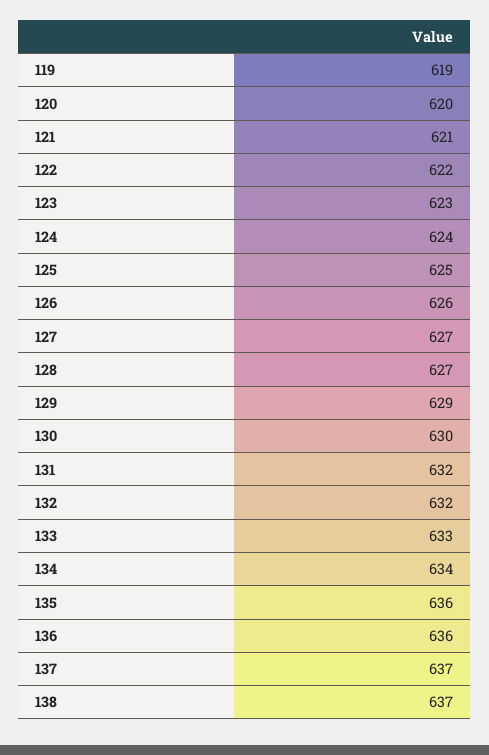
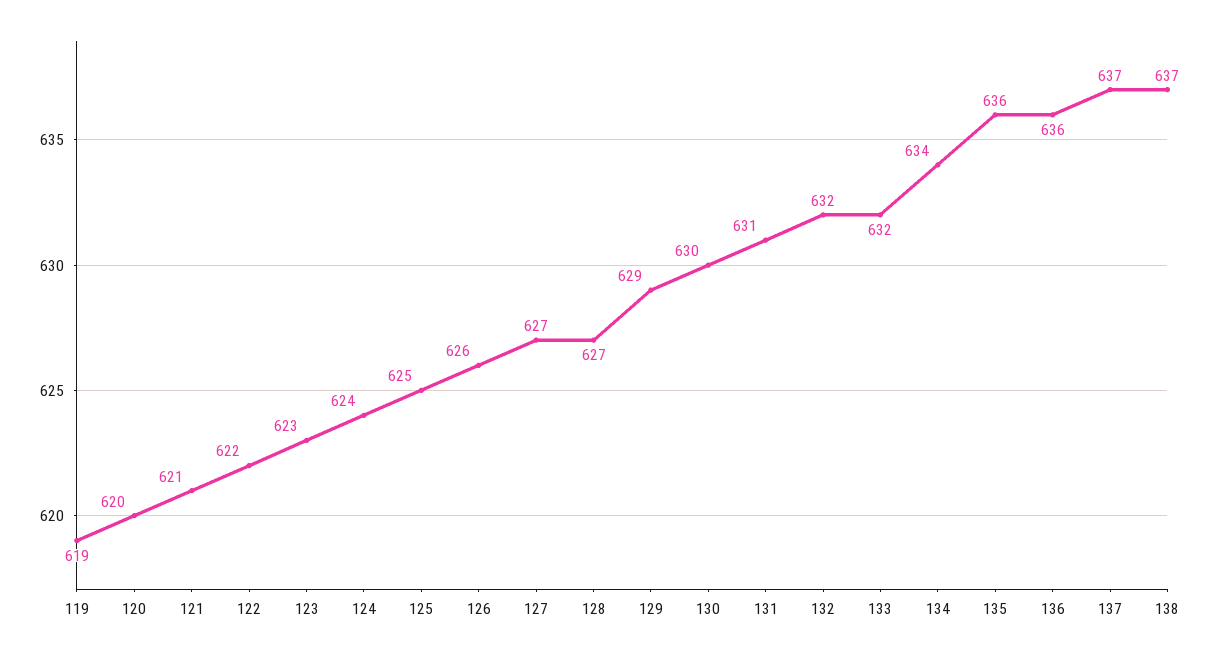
  {
    "119": 619,
    "120": 620,
    "121": 621,
    "122": 622,
    "123": 623,
    "124": 624,
    "125": 625,
    "126": 626,
    "127": 627,
    "128": 627,
    "129": 629,
    "130": 630,
-   "131": 632,
+   "131": 631,
    "132": 632,
-   "133": 633,
+   "133": 632,
    "134": 634,
    "135": 636,
    "136": 636,
    "137": 637,
    "138": 637
  }

